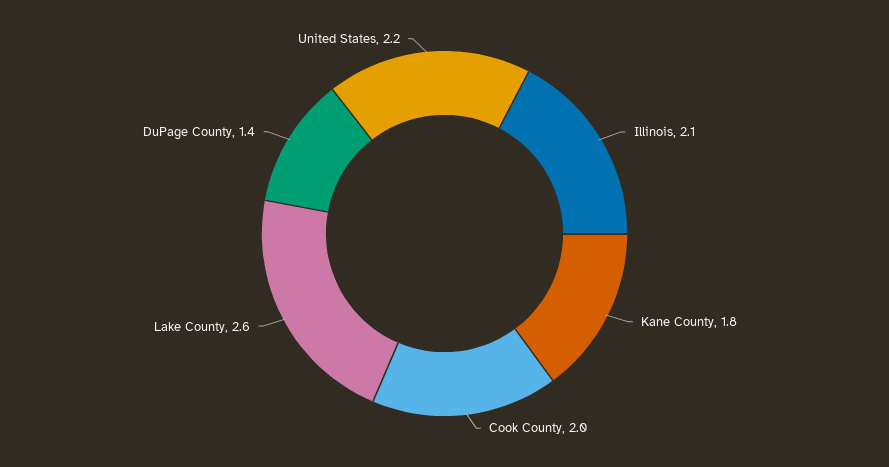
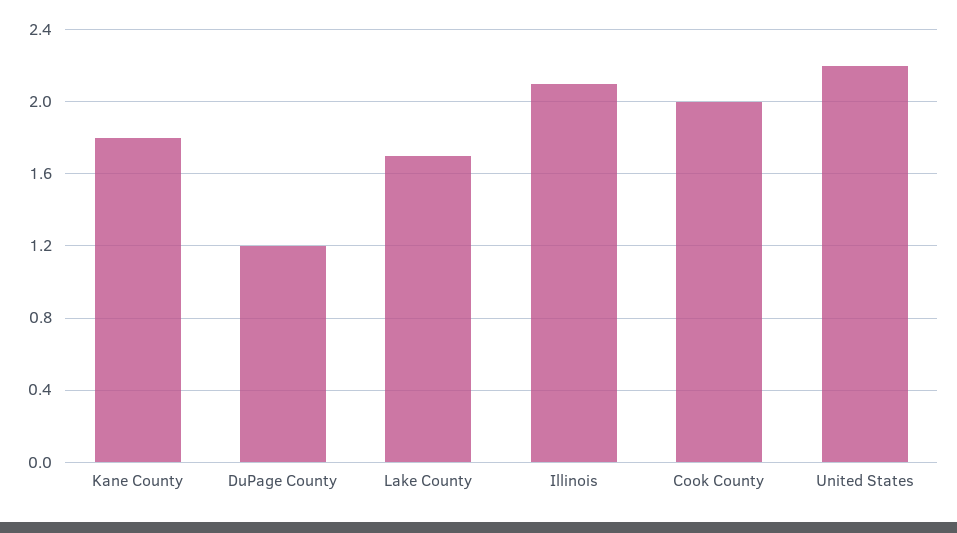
  {
    "Illinois": 2.1,
    "Kane County": 1.8,
    "Cook County": 2,
-   "Lake County": 2.6,
+   "Lake County": 1.7,
-   "DuPage County": 1.4,
+   "DuPage County": 1.2,
    "United States": 2.2
  }

